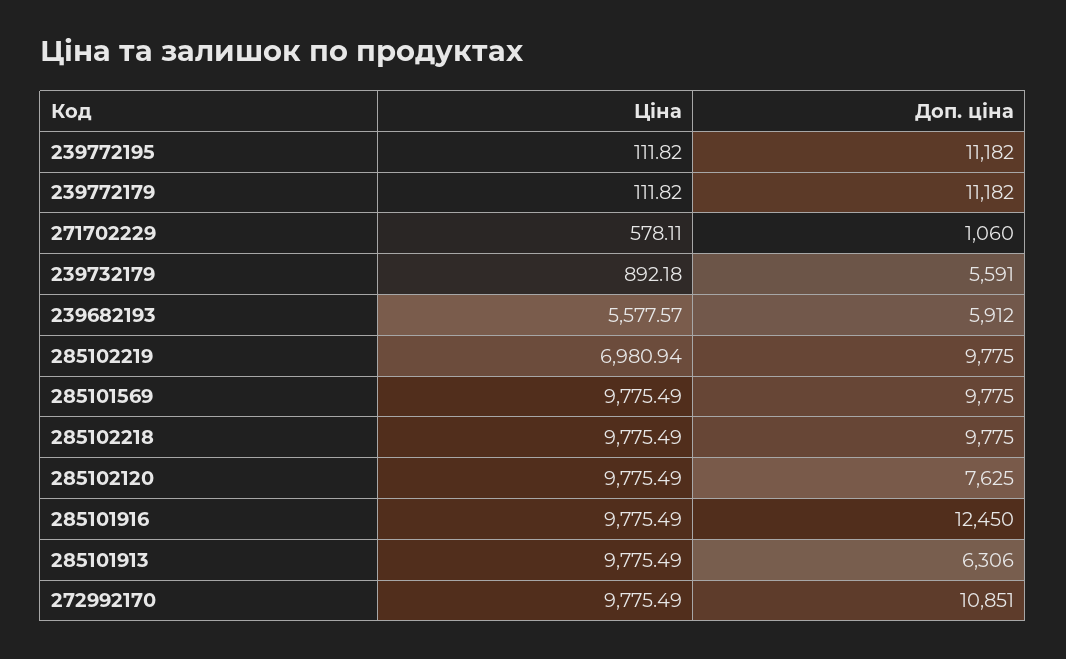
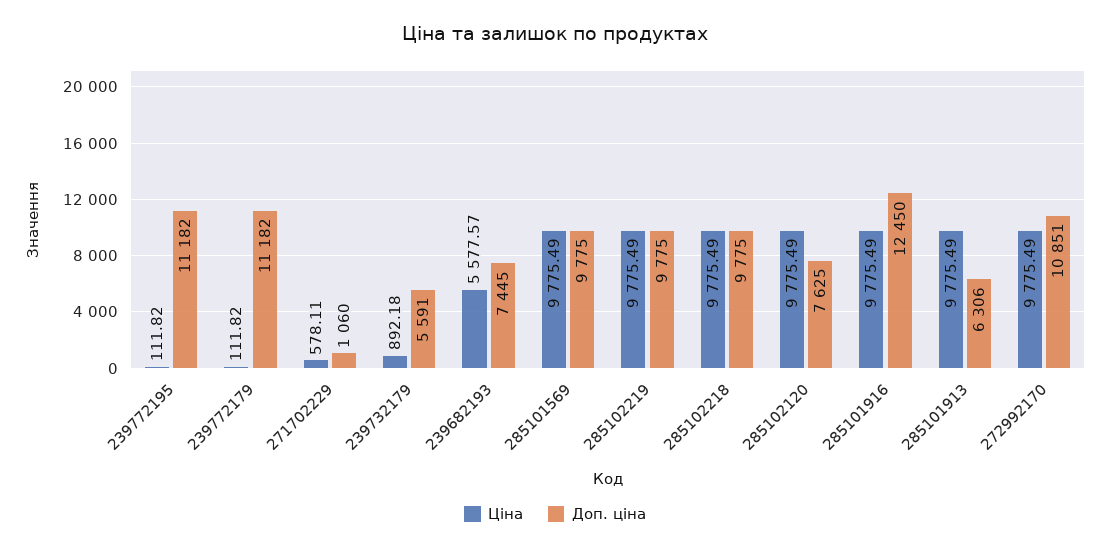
  {
    "Ціна": {
      "239772195": 111.82,
      "239772179": 111.82,
      "271702229": 578.11,
      "239732179": 892.18,
      "239682193": 5577.57,
-     "285102219": 6980.94,
+     "285102219": 9775.49,
      "285101569": 9775.49,
      "285102218": 9775.49,
      "285102120": 9775.49,
      "285101916": 9775.49,
      "285101913": 9775.49,
      "272992170": 9775.49
    },
    "Доп. ціна": {
      "239772195": 11182,
      "239772179": 11182,
      "271702229": 1060,
      "239732179": 5591,
-     "239682193": 5912,
+     "239682193": 7445,
      "285102219": 9775,
      "285101569": 9775,
      "285102218": 9775,
      "285102120": 7625,
      "285101916": 12450,
      "285101913": 6306,
      "272992170": 10851
    }
  }

